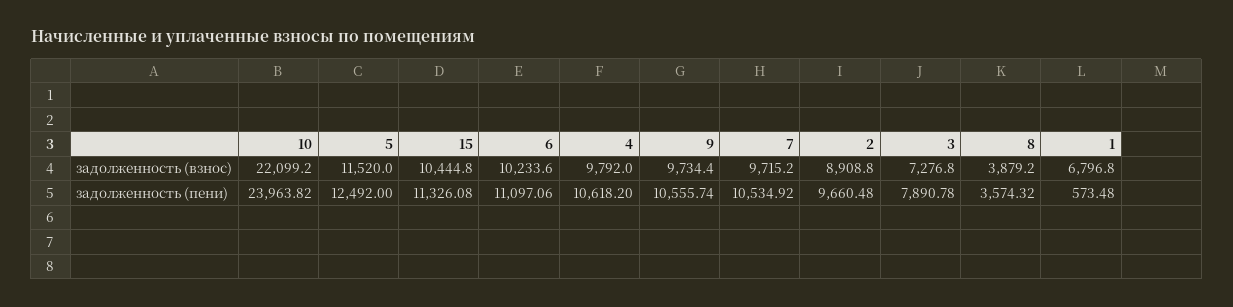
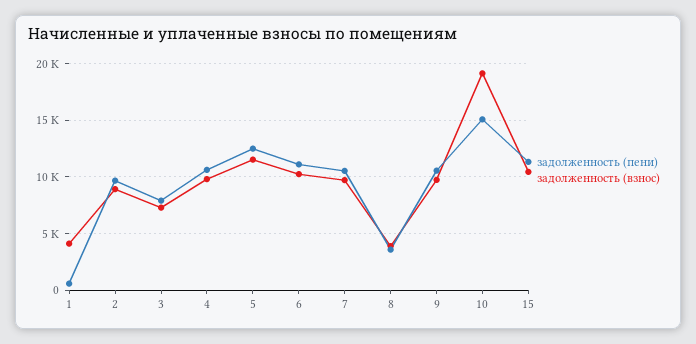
  {
    "задолженность (взнос)": {
-     "10": 22099.2,
+     "10": 19000,
      "5": 11520,
      "15": 10444.8,
      "6": 10233.6,
      "4": 9792,
      "9": 9734.4,
      "7": 9715.2,
      "2": 8908.8,
      "3": 7276.8,
      "8": 3879.2,
-     "1": 6796.8
+     "1": 4000
    },
    "задолженность (пени)": {
-     "10": 23963.82,
+     "10": 15000,
      "5": 12492,
      "15": 11326.08,
      "6": 11097.06,
      "4": 10618.2,
      "9": 10555.74,
      "7": 10534.92,
      "2": 9660.48,
      "3": 7890.78,
      "8": 3574.32,
      "1": 573.48
    }
  }

